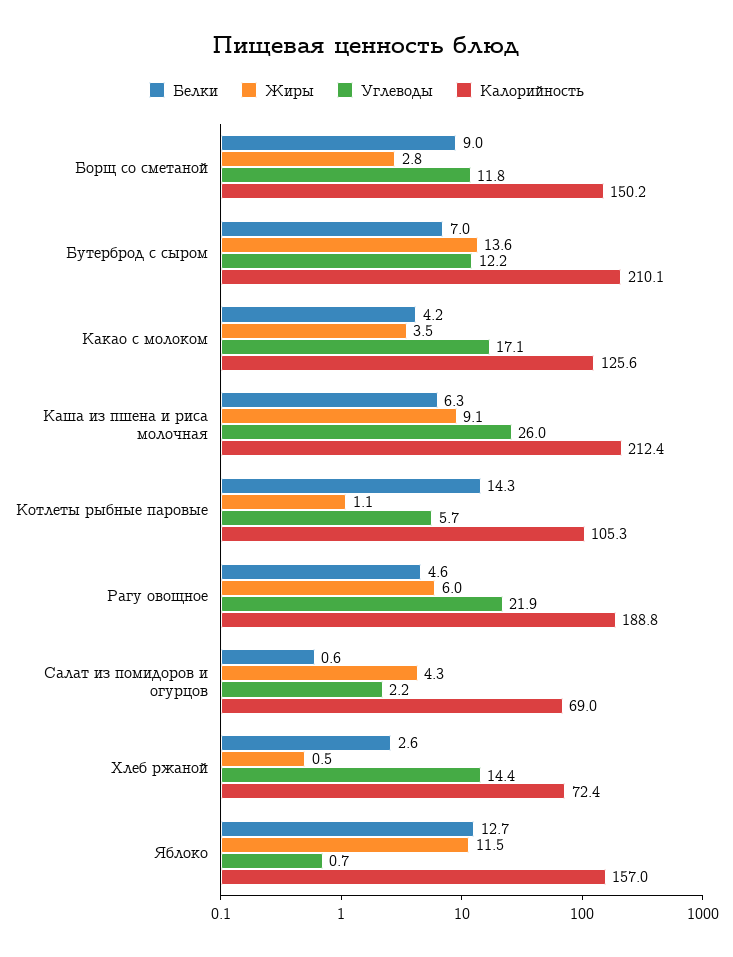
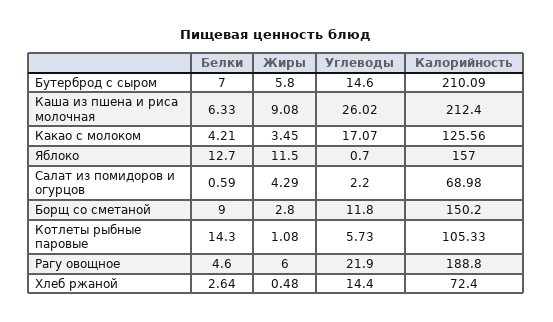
  {
    "Белки": {
      "Борщ со сметаной": 9,
      "Бутерброд с сыром": 7,
      "Какао с молоком": 4.21,
      "Каша из пшена и риса молочная": 6.33,
      "Котлеты рыбные паровые": 14.3,
      "Рагу овощное": 4.6,
      "Салат из помидоров и огурцов": 0.59,
      "Хлеб ржаной": 2.64,
      "Яблоко": 12.7
    },
    "Жиры": {
      "Борщ со сметаной": 2.8,
-     "Бутерброд с сыром": 13.6,
+     "Бутерброд с сыром": 5.8,
      "Какао с молоком": 3.45,
      "Каша из пшена и риса молочная": 9.08,
      "Котлеты рыбные паровые": 1.08,
      "Рагу овощное": 6,
      "Салат из помидоров и огурцов": 4.29,
      "Хлеб ржаной": 0.48,
      "Яблоко": 11.5
    },
    "Углеводы": {
      "Борщ со сметаной": 11.8,
-     "Бутерброд с сыром": 12.2,
+     "Бутерброд с сыром": 14.6,
      "Какао с молоком": 17.07,
      "Каша из пшена и риса молочная": 26.02,
      "Котлеты рыбные паровые": 5.73,
      "Рагу овощное": 21.9,
      "Салат из помидоров и огурцов": 2.2,
      "Хлеб ржаной": 14.4,
      "Яблоко": 0.7
    },
    "Калорийность": {
      "Борщ со сметаной": 150.2,
      "Бутерброд с сыром": 210.09,
      "Какао с молоком": 125.56,
      "Каша из пшена и риса молочная": 212.4,
      "Котлеты рыбные паровые": 105.33,
      "Рагу овощное": 188.8,
      "Салат из помидоров и огурцов": 68.98,
      "Хлеб ржаной": 72.4,
      "Яблоко": 157
    }
  }

